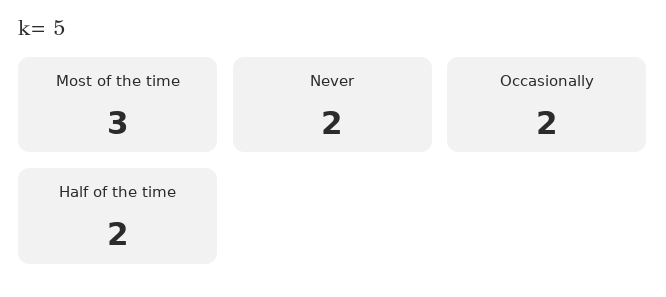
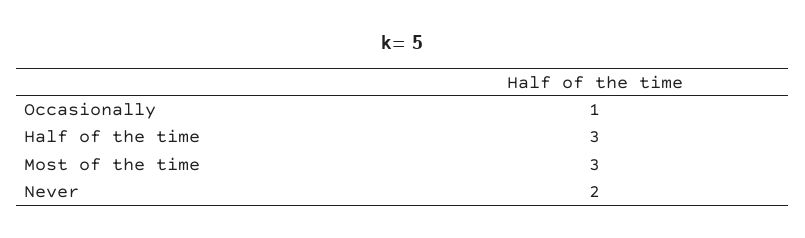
  {
    "Most of the time": 3,
    "Never": 2,
-   "Occasionally": 2,
+   "Occasionally": 1,
-   "Half of the time": 2
+   "Half of the time": 3
  }

